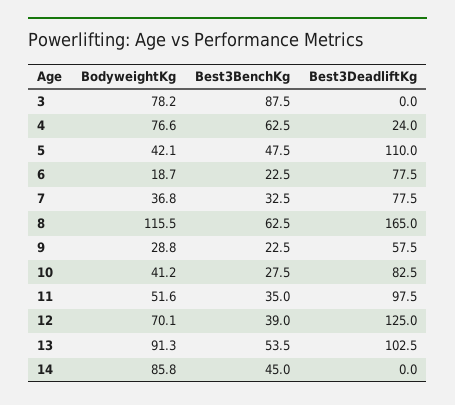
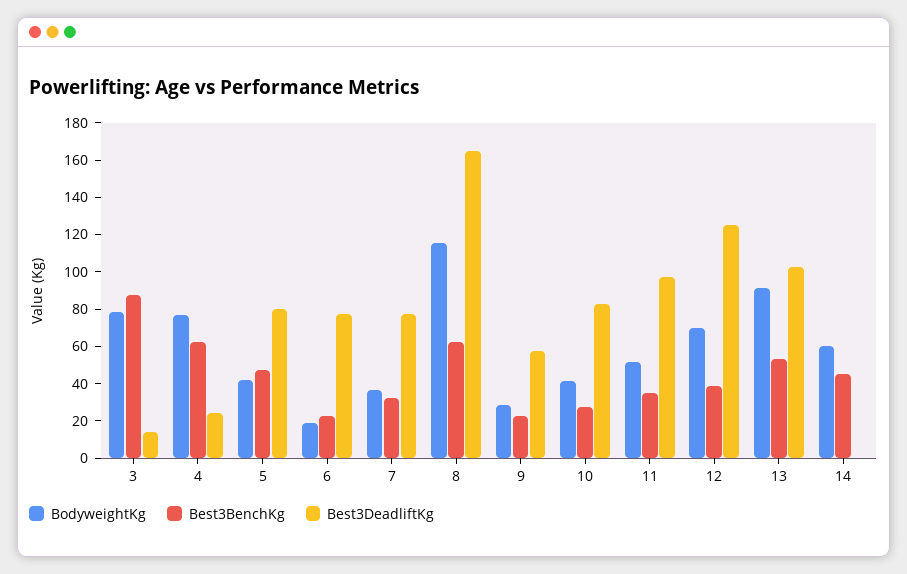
  {
    "BodyweightKg": {
      "3": 78.2,
      "4": 76.6,
      "5": 42.1,
      "6": 18.7,
      "7": 36.8,
      "8": 115.5,
      "9": 28.8,
      "10": 41.2,
      "11": 51.6,
      "12": 70.1,
      "13": 91.3,
-     "14": 85.8
+     "14": 60
    },
    "Best3BenchKg": {
      "3": 87.5,
      "4": 62.5,
      "5": 47.5,
      "6": 22.5,
      "7": 32.5,
      "8": 62.5,
      "9": 22.5,
      "10": 27.5,
      "11": 35,
      "12": 39,
      "13": 53.5,
      "14": 45
    },
    "Best3DeadliftKg": {
-     "3": 0,
+     "3": 15,
      "4": 24,
-     "5": 110,
+     "5": 80,
      "6": 77.5,
      "7": 77.5,
      "8": 165,
      "9": 57.5,
      "10": 82.5,
      "11": 97.5,
      "12": 125,
      "13": 102.5,
      "14": 0
    }
  }

